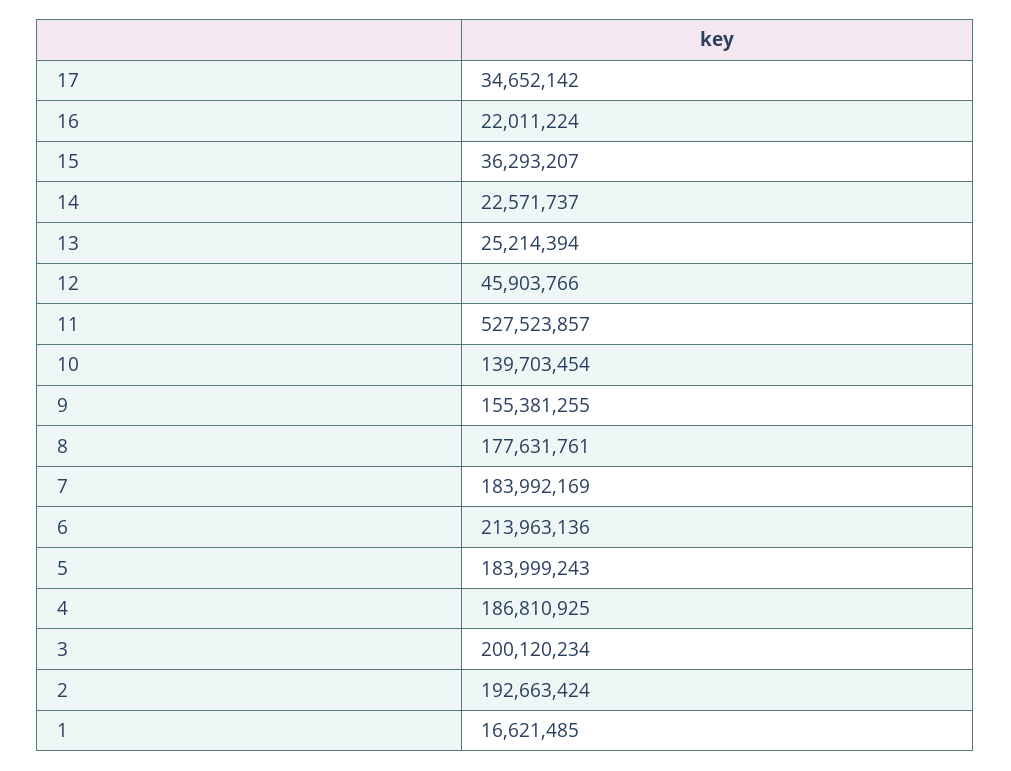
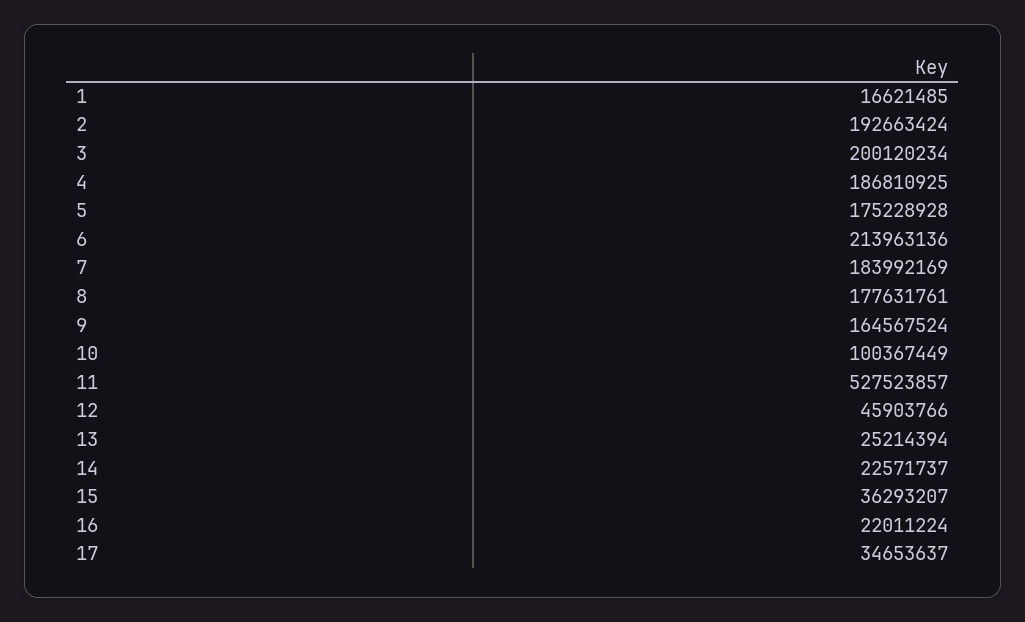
  {
-   "17": 34652142,
+   "17": 34653637,
    "16": 22011224,
    "15": 36293207,
    "14": 22571737,
    "13": 25214394,
    "12": 45903766,
    "11": 527523857,
-   "10": 139703454,
+   "10": 100367449,
-   "9": 155381255,
+   "9": 164567524,
    "8": 177631761,
    "7": 183992169,
    "6": 213963136,
-   "5": 183999243,
+   "5": 175228928,
    "4": 186810925,
    "3": 200120234,
    "2": 192663424,
    "1": 16621485
  }

